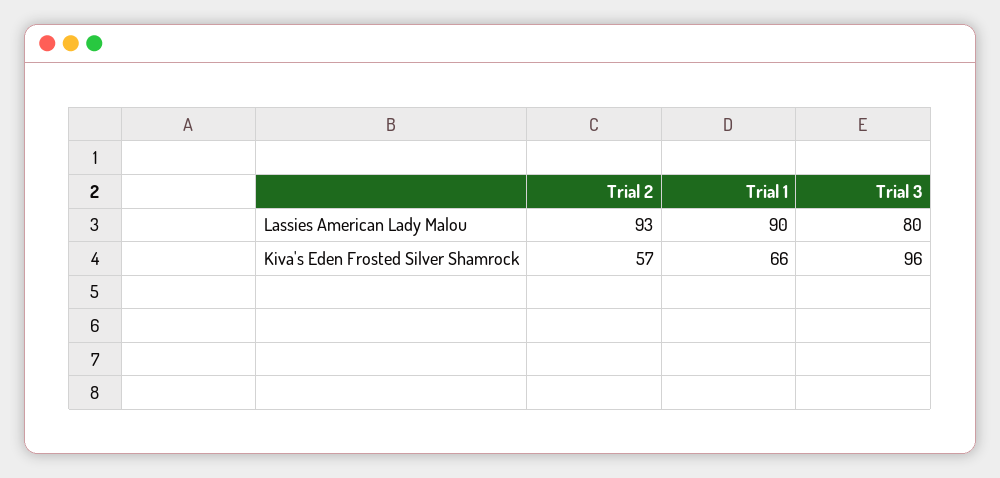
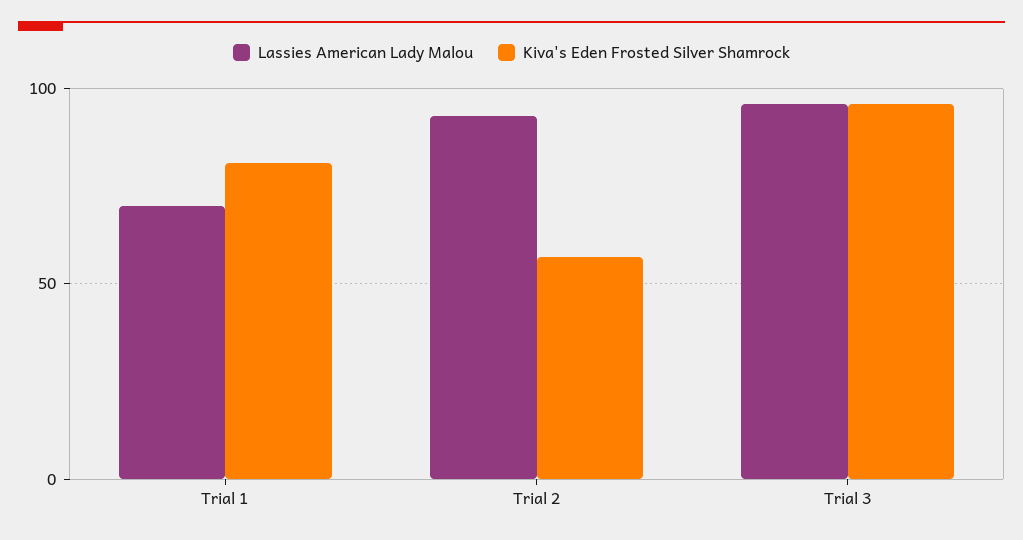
  {
    "Lassies American Lady Malou": {
      "Trial 2": 93,
-     "Trial 1": 90,
+     "Trial 1": 70,
-     "Trial 3": 80
+     "Trial 3": 95
    },
    "Kiva's Eden Frosted Silver Shamrock": {
      "Trial 2": 57,
-     "Trial 1": 66,
+     "Trial 1": 80,
      "Trial 3": 96
    }
  }

